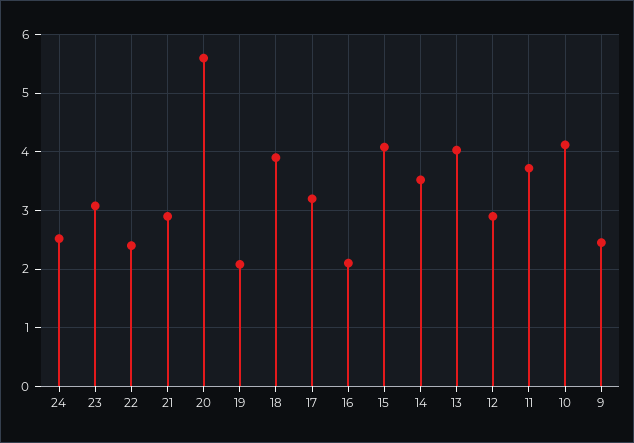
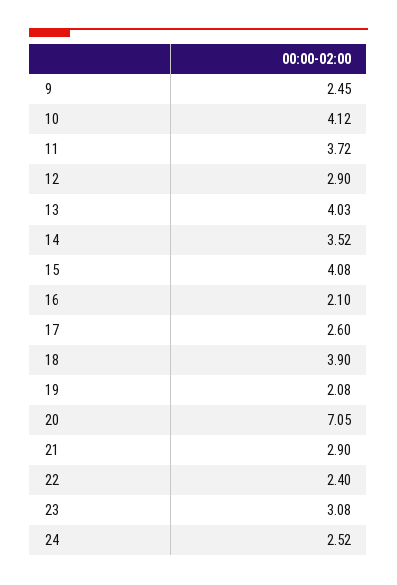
  {
    "24": 2.52,
    "23": 3.08,
    "22": 2.4,
    "21": 2.9,
-   "20": 5.6,
+   "20": 7.05,
    "19": 2.08,
    "18": 3.9,
-   "17": 3.2,
+   "17": 2.6,
    "16": 2.1,
    "15": 4.08,
    "14": 3.52,
    "13": 4.03,
    "12": 2.9,
    "11": 3.72,
    "10": 4.12,
    "9": 2.45
  }

